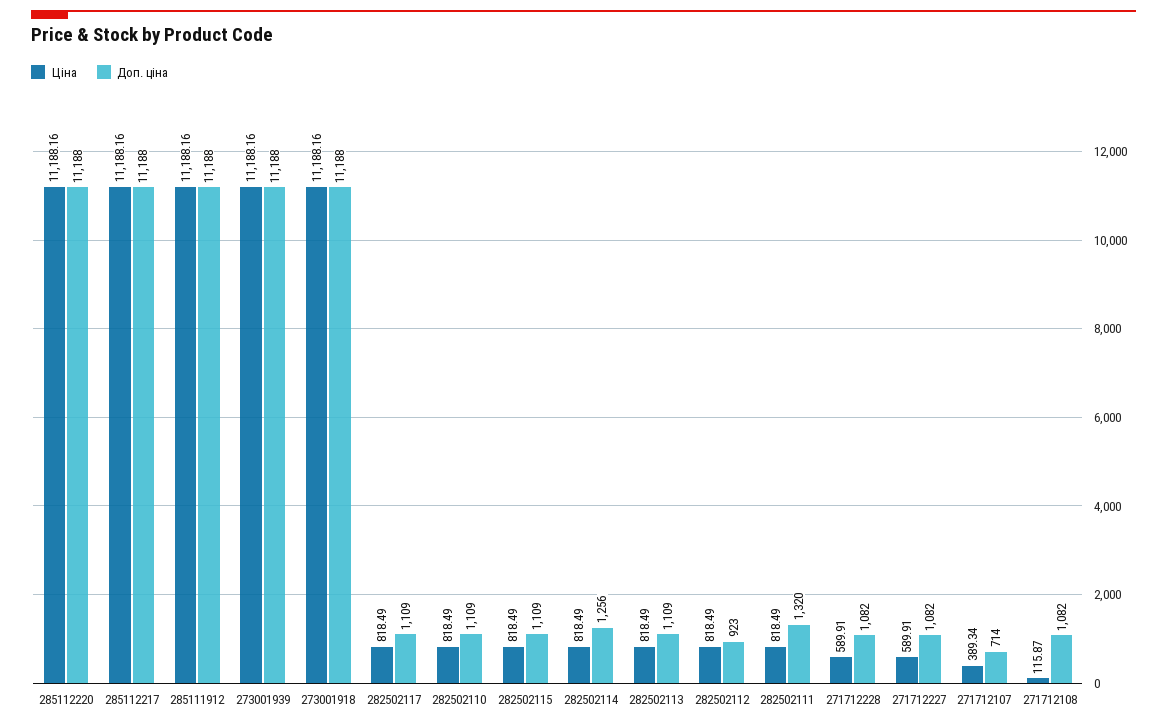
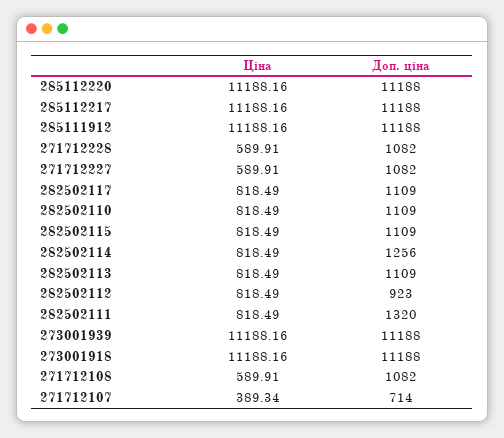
  {
    "Ціна": {
      "285112220": 11188.16,
      "285112217": 11188.16,
      "285111912": 11188.16,
      "273001939": 11188.16,
      "273001918": 11188.16,
      "282502117": 818.49,
      "282502110": 818.49,
      "282502115": 818.49,
      "282502114": 818.49,
      "282502113": 818.49,
      "282502112": 818.49,
      "282502111": 818.49,
      "271712228": 589.91,
      "271712227": 589.91,
      "271712107": 389.34,
-     "271712108": 115.87
+     "271712108": 589.91
    },
    "Доп. ціна": {
      "285112220": 11188,
      "285112217": 11188,
      "285111912": 11188,
      "273001939": 11188,
      "273001918": 11188,
      "282502117": 1109,
      "282502110": 1109,
      "282502115": 1109,
      "282502114": 1256,
      "282502113": 1109,
      "282502112": 923,
      "282502111": 1320,
      "271712228": 1082,
      "271712227": 1082,
      "271712107": 714,
      "271712108": 1082
    }
  }

